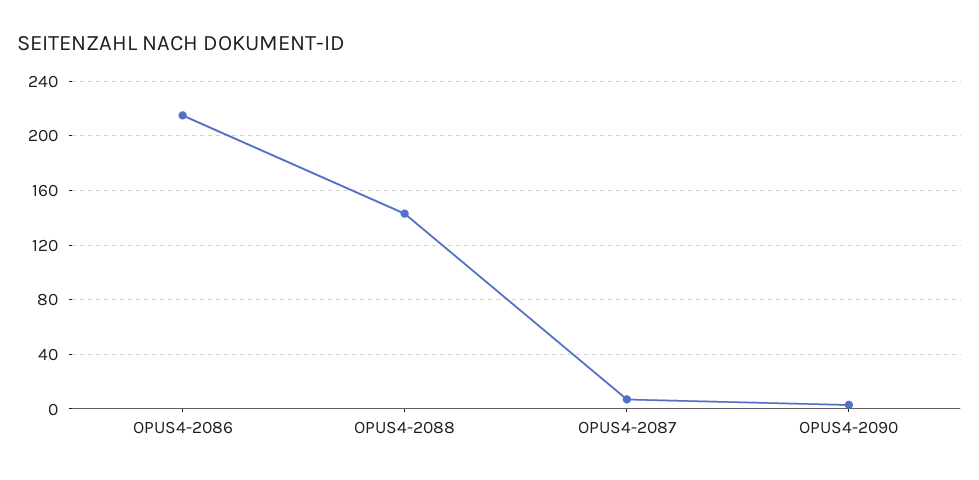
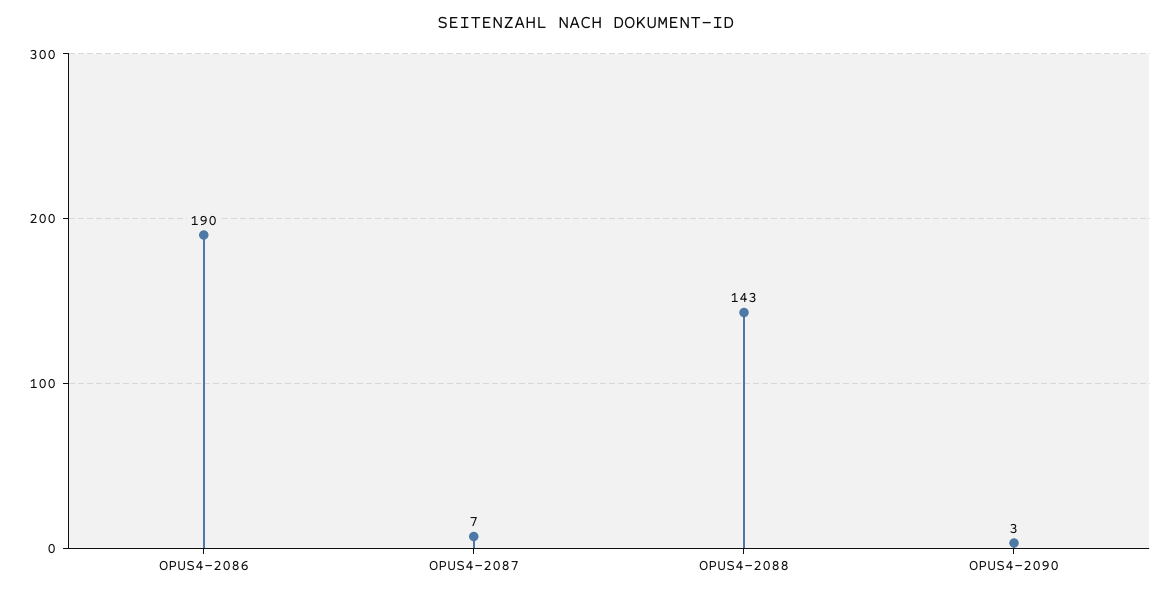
  {
-   "OPUS4-2086": 215,
+   "OPUS4-2086": 190,
    "OPUS4-2088": 143,
    "OPUS4-2087": 7,
    "OPUS4-2090": 3
  }

